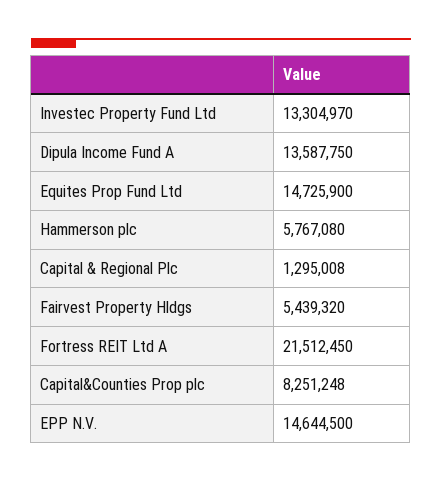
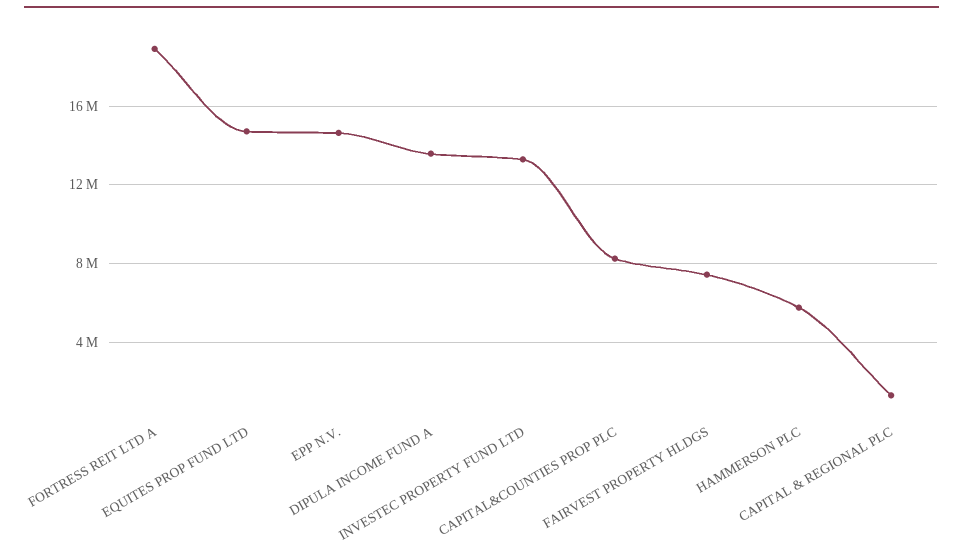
  {
    "Investec Property Fund Ltd": 13304970,
    "Dipula Income Fund A": 13587750,
    "Equites Prop Fund Ltd": 14725900,
    "Hammerson plc": 5767080,
    "Capital & Regional Plc": 1295008,
-   "Fairvest Property Hldgs": 5439320,
+   "Fairvest Property Hldgs": 7500000,
-   "Fortress REIT Ltd A": 21512450,
+   "Fortress REIT Ltd A": 19000000,
    "Capital&Counties Prop plc": 8251248,
    "EPP N.V.": 14644500
  }

